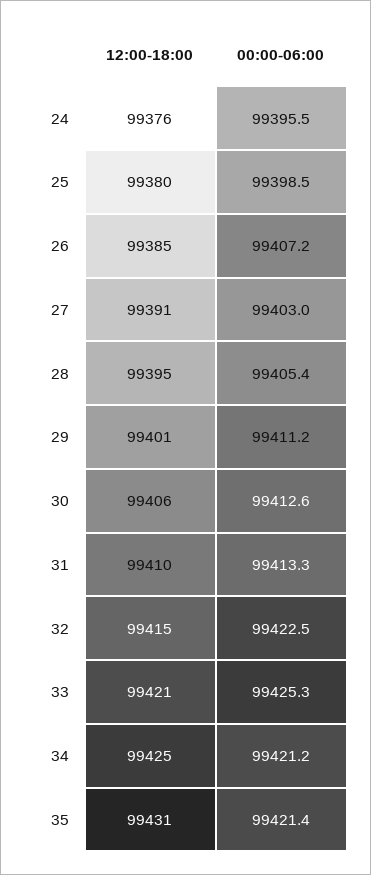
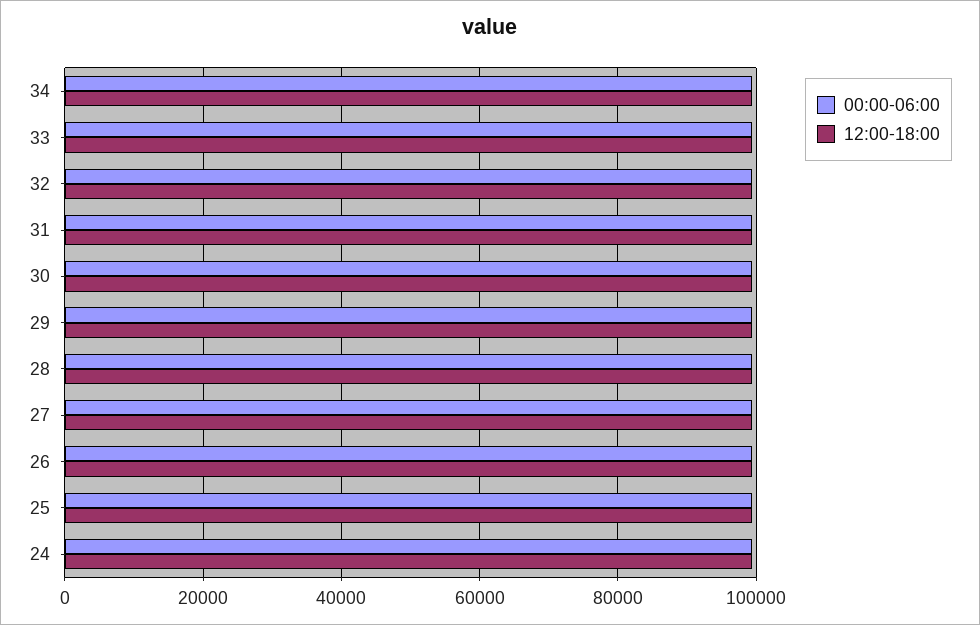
  {
    "12:00-18:00": {
      "24": 99376,
      "25": 99380,
      "26": 99385,
      "27": 99391,
      "28": 99395,
      "29": 99401,
      "30": 99406,
      "31": 99410,
      "32": 99415,
      "33": 99421,
-     "34": 99425,
+     "34": 99425
-     "35": 99431
    },
    "00:00-06:00": {
      "24": 99395.5,
      "25": 99398.5,
      "26": 99407.2,
      "27": 99403,
      "28": 99405.4,
      "29": 99411.2,
      "30": 99412.6,
      "31": 99413.3,
      "32": 99422.5,
      "33": 99425.3,
-     "34": 99421.2,
+     "34": 99421.2
-     "35": 99421.4
    }
  }

